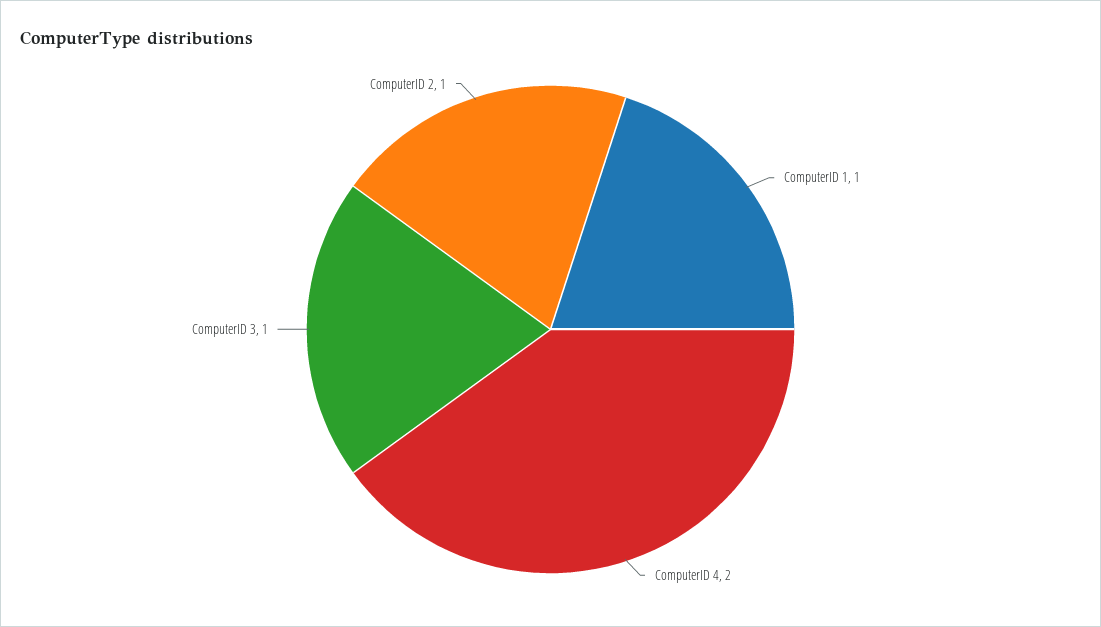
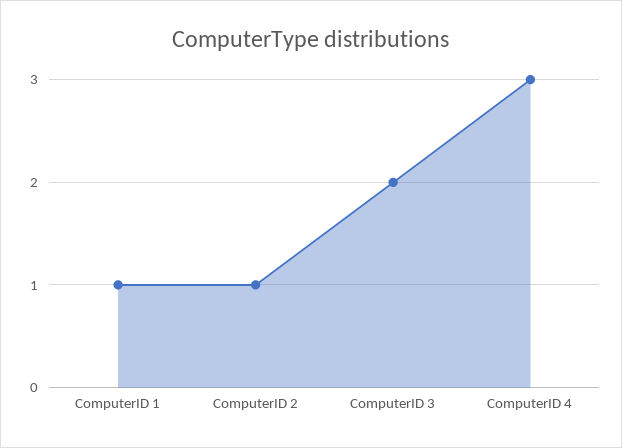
  {
    "ComputerID 1": 1,
-   "ComputerID 4": 2,
+   "ComputerID 4": 3,
-   "ComputerID 3": 1,
+   "ComputerID 3": 2,
    "ComputerID 2": 1
  }

